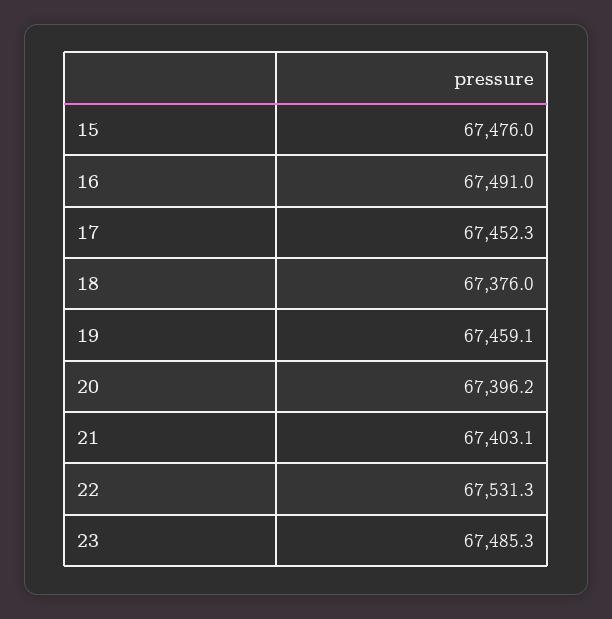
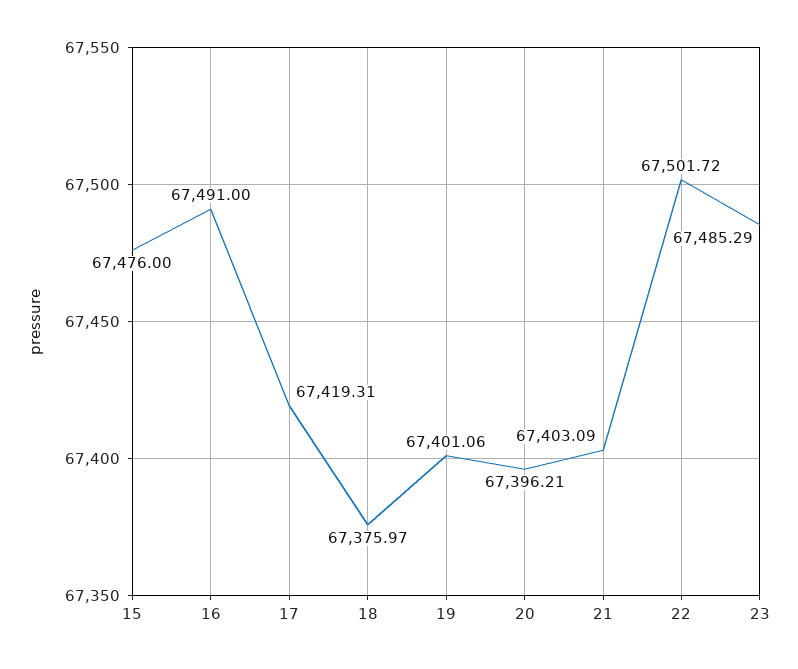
  {
    "15": 67476,
    "16": 67491,
-   "17": 67452.3,
+   "17": 67419.31,
    "18": 67375.97,
-   "19": 67459.1,
+   "19": 67401.06,
    "20": 67396.21,
    "21": 67403.09,
-   "22": 67531.3,
+   "22": 67501.72,
    "23": 67485.29
  }

